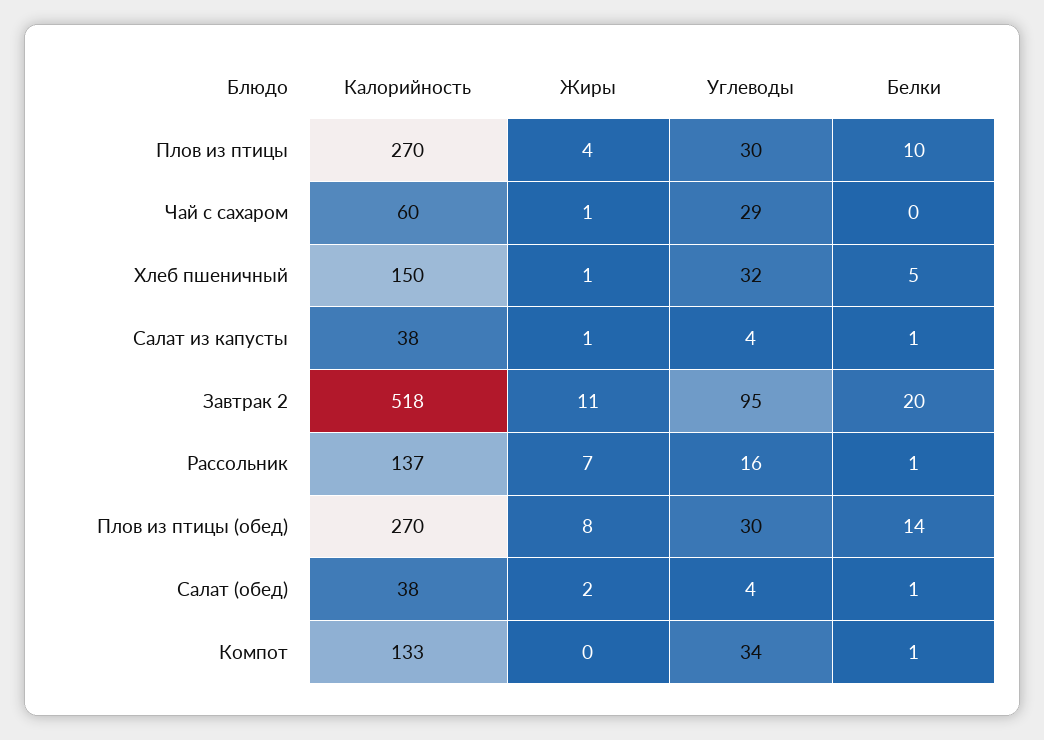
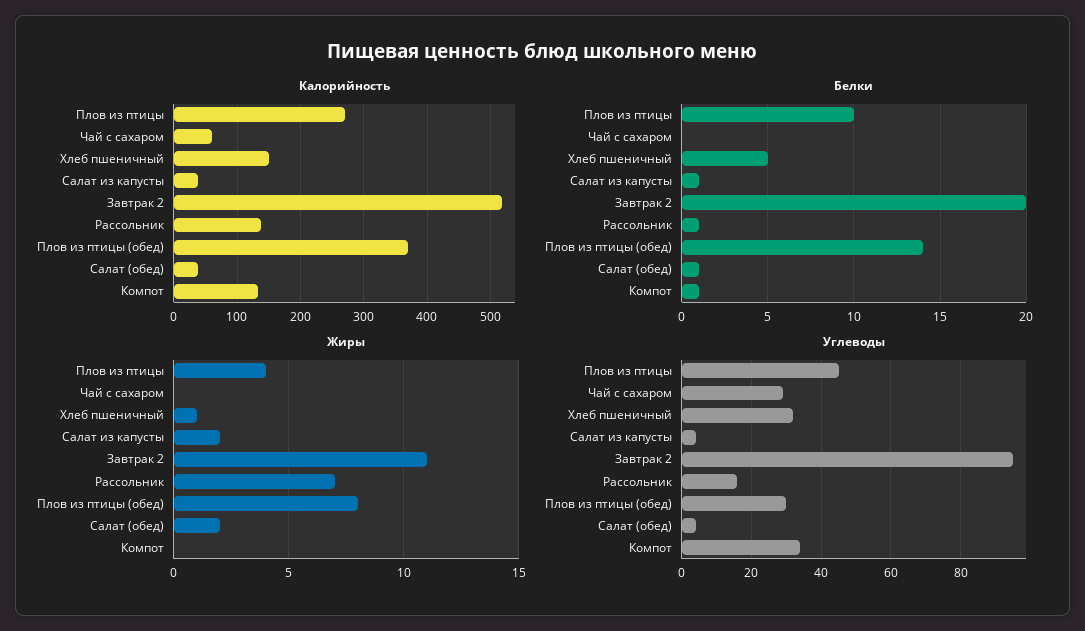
  {
    "Калорийность": {
      "Плов из птицы": 270,
      "Чай с сахаром": 60,
      "Хлеб пшеничный": 150,
      "Салат из капусты": 38,
      "Завтрак 2": 518,
      "Рассольник": 137,
-     "Плов из птицы (обед)": 270,
+     "Плов из птицы (обед)": 370,
      "Салат (обед)": 38,
      "Компот": 133
    },
    "Жиры": {
      "Плов из птицы": 4,
-     "Чай с сахаром": 1,
+     "Чай с сахаром": 0,
      "Хлеб пшеничный": 1,
-     "Салат из капусты": 1,
+     "Салат из капусты": 2,
      "Завтрак 2": 11,
      "Рассольник": 7,
      "Плов из птицы (обед)": 8,
      "Салат (обед)": 2,
      "Компот": 0
    },
    "Углеводы": {
-     "Плов из птицы": 30,
+     "Плов из птицы": 45,
      "Чай с сахаром": 29,
      "Хлеб пшеничный": 32,
      "Салат из капусты": 4,
      "Завтрак 2": 95,
      "Рассольник": 16,
      "Плов из птицы (обед)": 30,
      "Салат (обед)": 4,
      "Компот": 34
    },
    "Белки": {
      "Плов из птицы": 10,
      "Чай с сахаром": 0,
      "Хлеб пшеничный": 5,
      "Салат из капусты": 1,
      "Завтрак 2": 20,
      "Рассольник": 1,
      "Плов из птицы (обед)": 14,
      "Салат (обед)": 1,
      "Компот": 1
    }
  }

